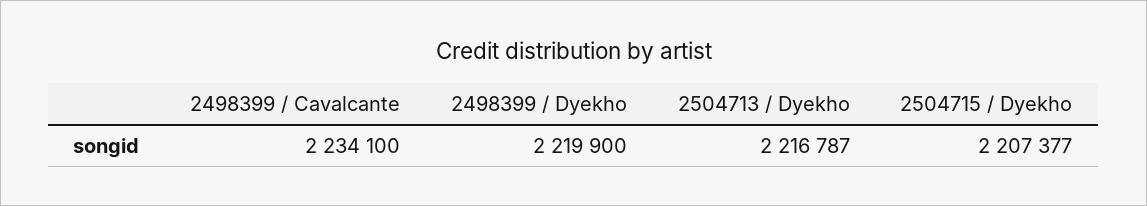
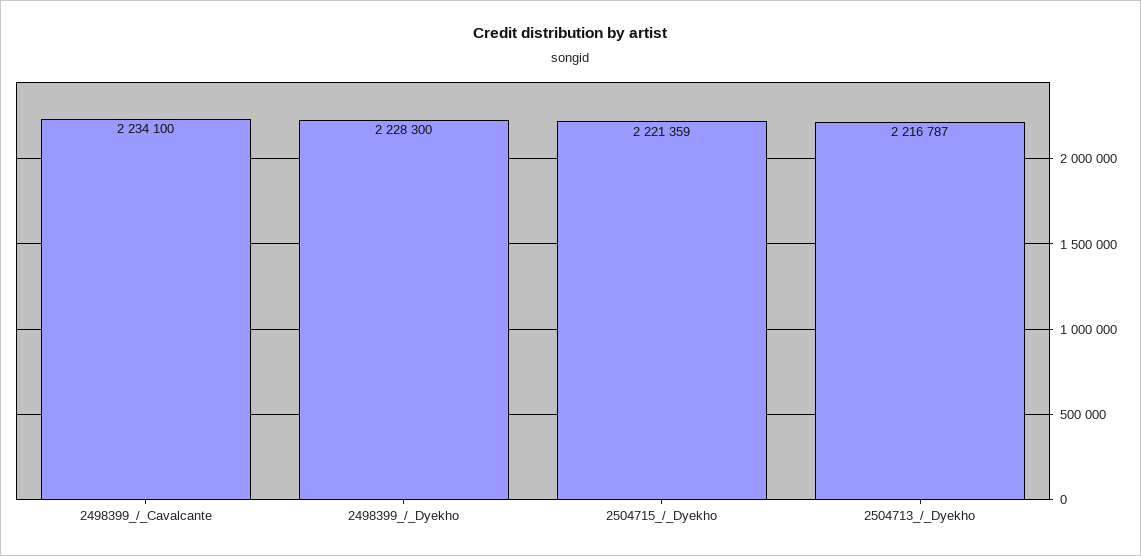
  {
    "2498399 / Cavalcante": 2234100,
-   "2498399 / Dyekho": 2219900,
+   "2498399 / Dyekho": 2228300,
    "2504713 / Dyekho": 2216787,
-   "2504715 / Dyekho": 2207377
+   "2504715 / Dyekho": 2221359
  }

